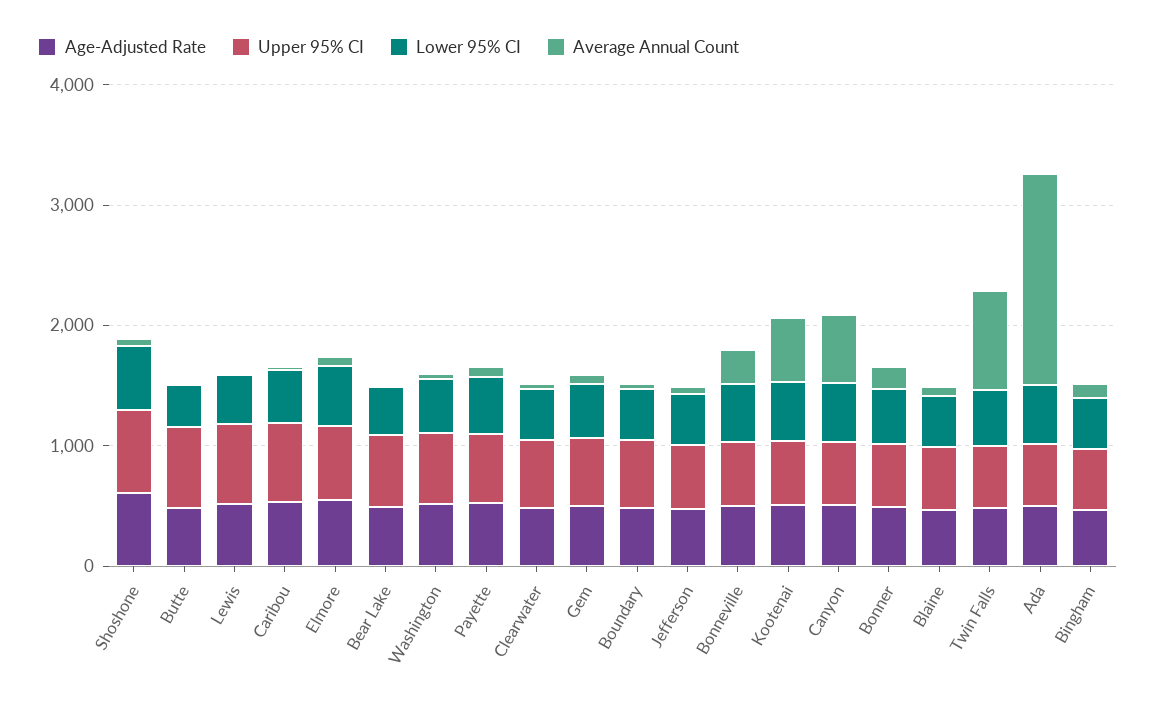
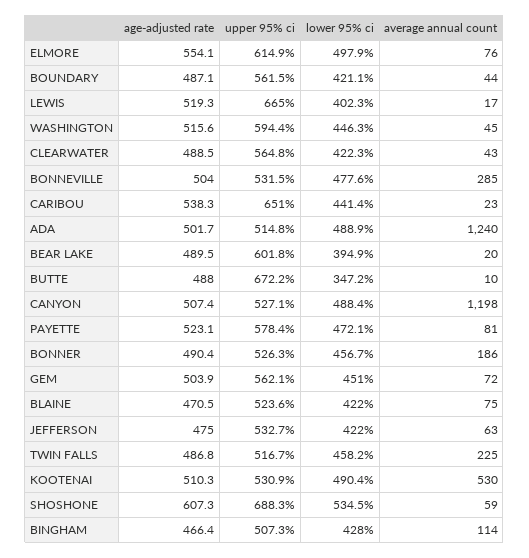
  {
    "Age-Adjusted Rate": {
      "Shoshone": 607.3,
      "Butte": 488,
      "Lewis": 519.3,
      "Caribou": 538.3,
      "Elmore": 554.1,
      "Bear Lake": 489.5,
      "Washington": 515.6,
      "Payette": 523.1,
      "Clearwater": 488.5,
      "Gem": 503.9,
      "Boundary": 487.1,
      "Jefferson": 475,
      "Bonneville": 504,
      "Kootenai": 510.3,
      "Canyon": 507.4,
      "Bonner": 490.4,
      "Blaine": 470.5,
      "Twin Falls": 486.8,
      "Ada": 501.7,
      "Bingham": 466.4
    },
    "Upper 95% CI": {
      "Shoshone": 688.3,
      "Butte": 672.2,
      "Lewis": 665,
      "Caribou": 651,
      "Elmore": 614.9,
      "Bear Lake": 601.8,
      "Washington": 594.4,
      "Payette": 578.4,
      "Clearwater": 564.8,
      "Gem": 562.1,
      "Boundary": 561.5,
      "Jefferson": 532.7,
      "Bonneville": 531.5,
      "Kootenai": 530.9,
      "Canyon": 527.1,
      "Bonner": 526.3,
      "Blaine": 523.6,
      "Twin Falls": 516.7,
      "Ada": 514.8,
      "Bingham": 507.3
    },
    "Lower 95% CI": {
      "Shoshone": 534.5,
      "Butte": 347.2,
      "Lewis": 402.3,
      "Caribou": 441.4,
      "Elmore": 497.9,
      "Bear Lake": 394.9,
      "Washington": 446.3,
      "Payette": 472.1,
      "Clearwater": 422.3,
      "Gem": 451,
      "Boundary": 421.1,
      "Jefferson": 422,
      "Bonneville": 477.6,
      "Kootenai": 490.4,
      "Canyon": 488.4,
      "Bonner": 456.7,
      "Blaine": 422,
      "Twin Falls": 458.2,
      "Ada": 488.9,
      "Bingham": 428
    },
    "Average Annual Count": {
      "Shoshone": 59,
      "Butte": 10,
      "Lewis": 17,
      "Caribou": 23,
      "Elmore": 76,
      "Bear Lake": 20,
      "Washington": 45,
      "Payette": 81,
      "Clearwater": 43,
      "Gem": 72,
      "Boundary": 44,
      "Jefferson": 63,
      "Bonneville": 285,
      "Kootenai": 530,
-     "Canyon": 600,
+     "Canyon": 1198,
      "Bonner": 186,
      "Blaine": 75,
-     "Twin Falls": 800,
+     "Twin Falls": 225,
-     "Ada": 1800,
+     "Ada": 1240,
      "Bingham": 114
    }
  }

